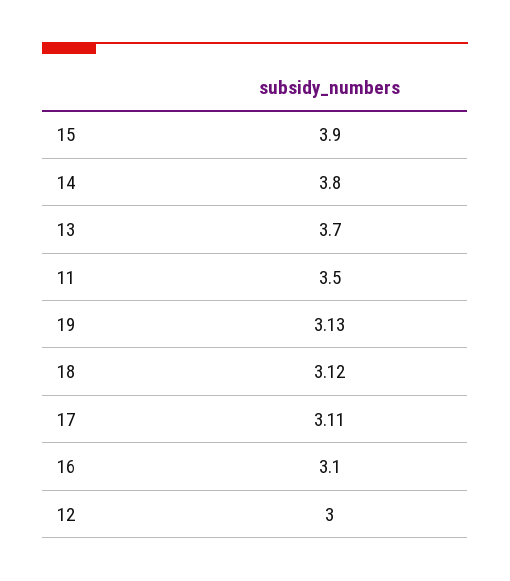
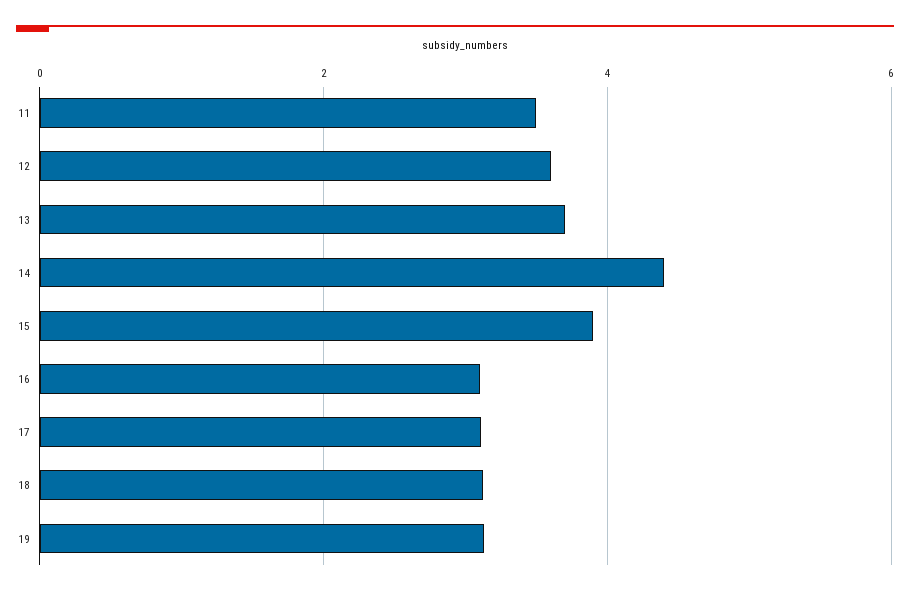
  {
    "15": 3.9,
-   "14": 3.8,
+   "14": 4.4,
    "13": 3.7,
    "11": 3.5,
    "19": 3.13,
    "18": 3.12,
    "17": 3.11,
    "16": 3.1,
-   "12": 3
+   "12": 3.6
  }

